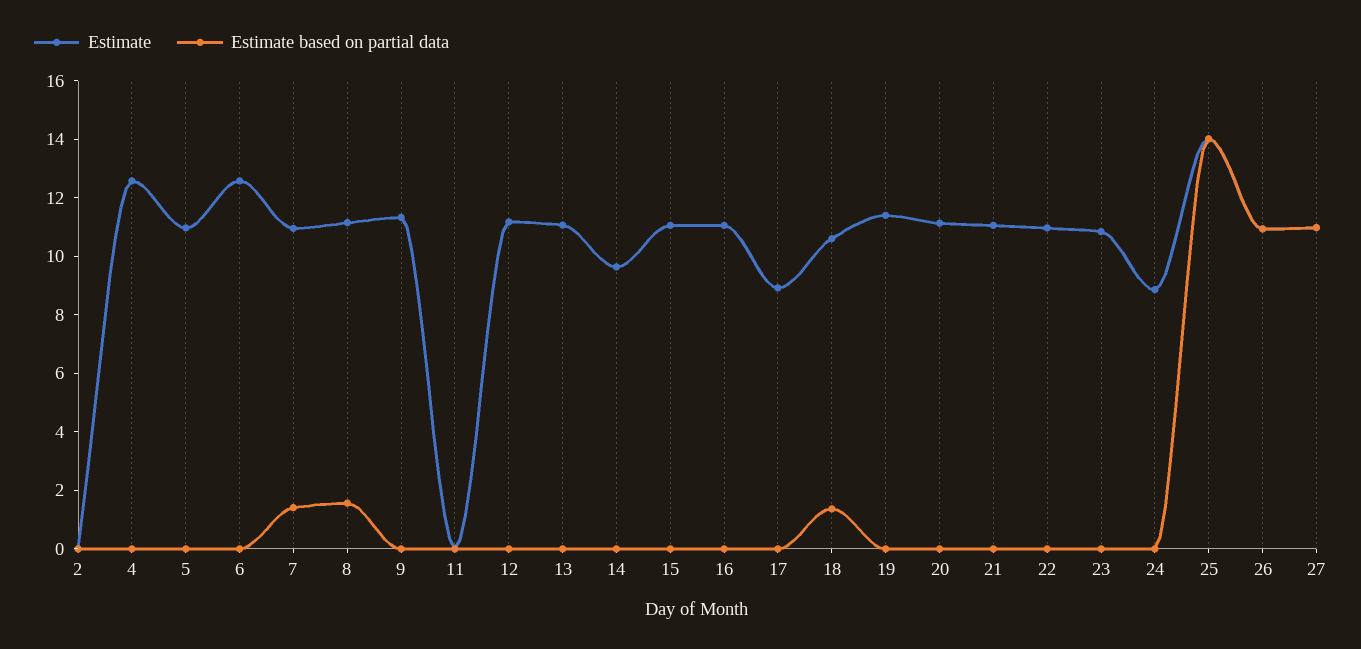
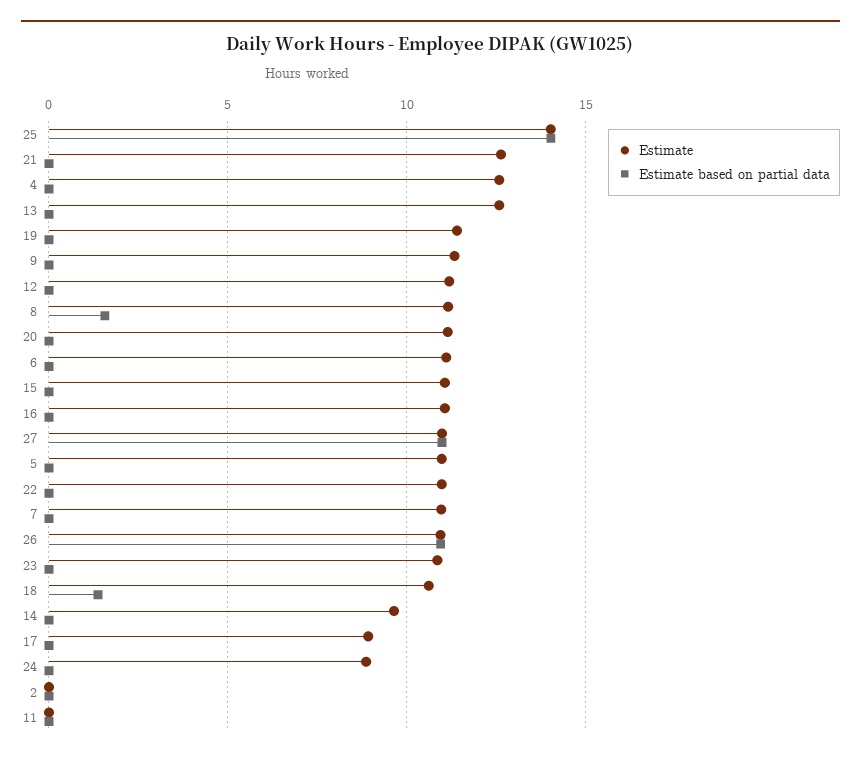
  {
    "Estimate": {
      "2": 0,
      "4": 12.5,
      "5": 11,
-     "6": 12.5,
+     "6": 11,
      "7": 11,
      "8": 11,
      "9": 11.5,
      "11": 0,
      "12": 11,
-     "13": 11,
+     "13": 12.5,
      "14": 9.5,
      "15": 11,
      "16": 11,
      "17": 9,
      "18": 10.5,
      "19": 11.5,
      "20": 11,
-     "21": 11,
+     "21": 12.5,
      "22": 11,
      "23": 11,
      "24": 9,
      "25": 14,
      "26": 11,
      "27": 11
    },
    "Estimate based on partial data": {
      "2": 0,
      "4": 0,
      "5": 0,
      "6": 0,
-     "7": 1.5,
+     "7": 0,
      "8": 1.5,
      "9": 0,
      "11": 0,
      "12": 0,
      "13": 0,
      "14": 0,
      "15": 0,
      "16": 0,
      "17": 0,
      "18": 1.5,
      "19": 0,
      "20": 0,
      "21": 0,
      "22": 0,
      "23": 0,
      "24": 0,
      "25": 14,
      "26": 11,
      "27": 11
    }
  }

